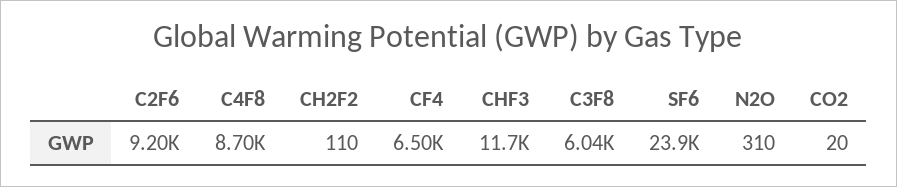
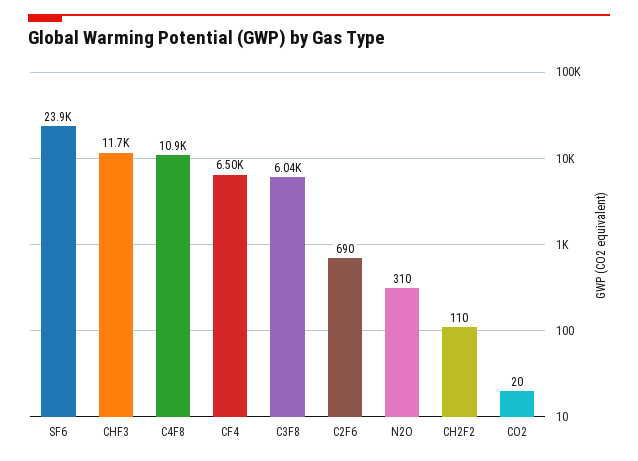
  {
-   "C2F6": 9200,
+   "C2F6": 690,
-   "C4F8": 8700,
+   "C4F8": 10900,
    "CH2F2": 110,
    "CF4": 6500,
    "CHF3": 11700,
    "C3F8": 6040,
    "SF6": 23900,
    "N2O": 310,
    "CO2": 20
  }

